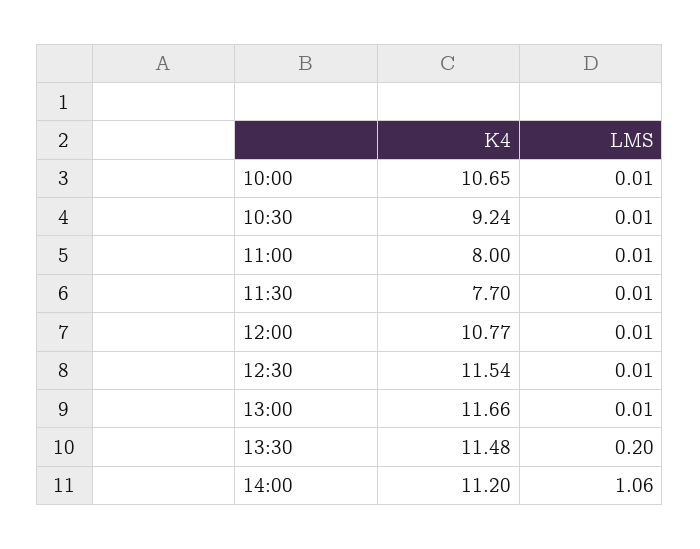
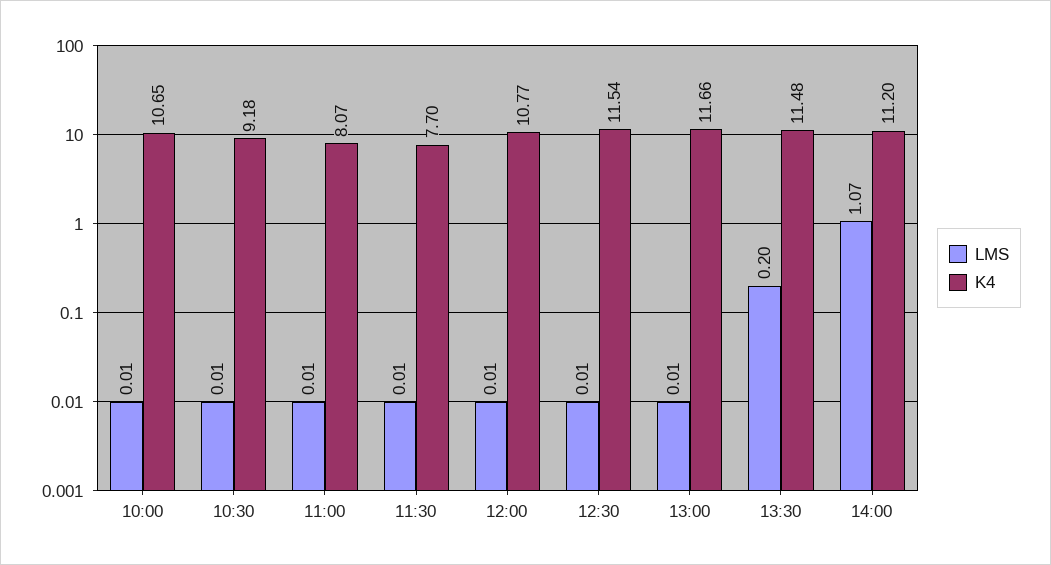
  {
    "K4": {
      "10:00": 10.65,
-     "10:30": 9.24,
+     "10:30": 9.18,
-     "11:00": 8,
+     "11:00": 8.07,
      "11:30": 7.7,
      "12:00": 10.77,
      "12:30": 11.54,
      "13:00": 11.66,
      "13:30": 11.48,
      "14:00": 11.2
    },
    "LMS": {
      "10:00": 0.01,
      "10:30": 0.01,
      "11:00": 0.01,
      "11:30": 0.01,
      "12:00": 0.01,
      "12:30": 0.01,
      "13:00": 0.01,
      "13:30": 0.2,
-     "14:00": 1.06
+     "14:00": 1.07
    }
  }

